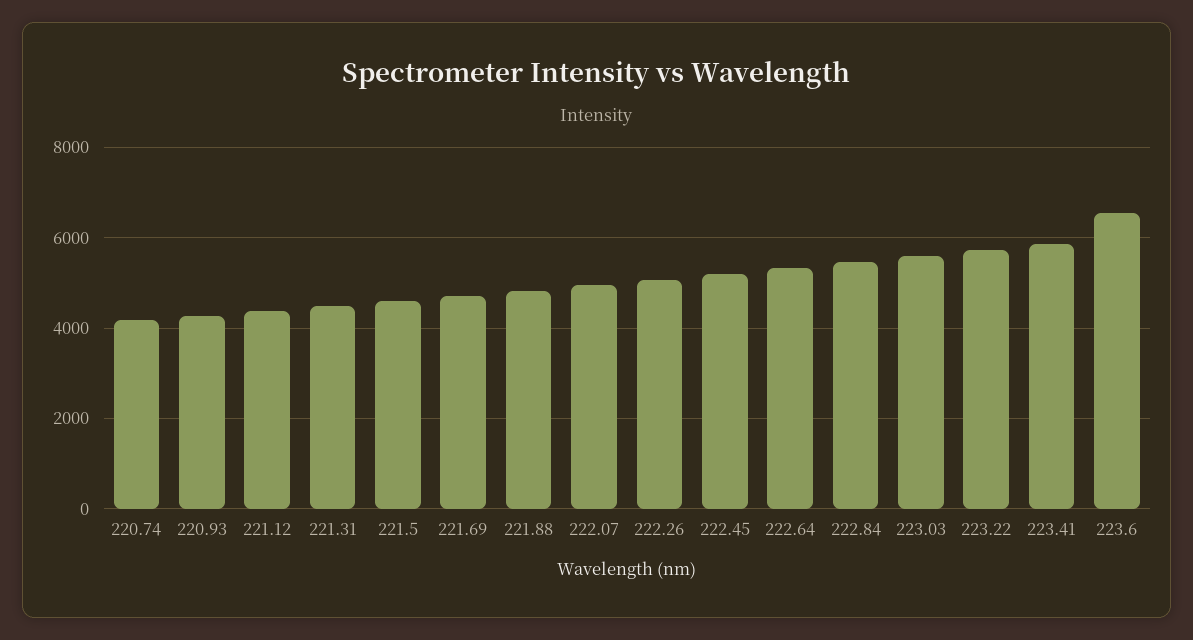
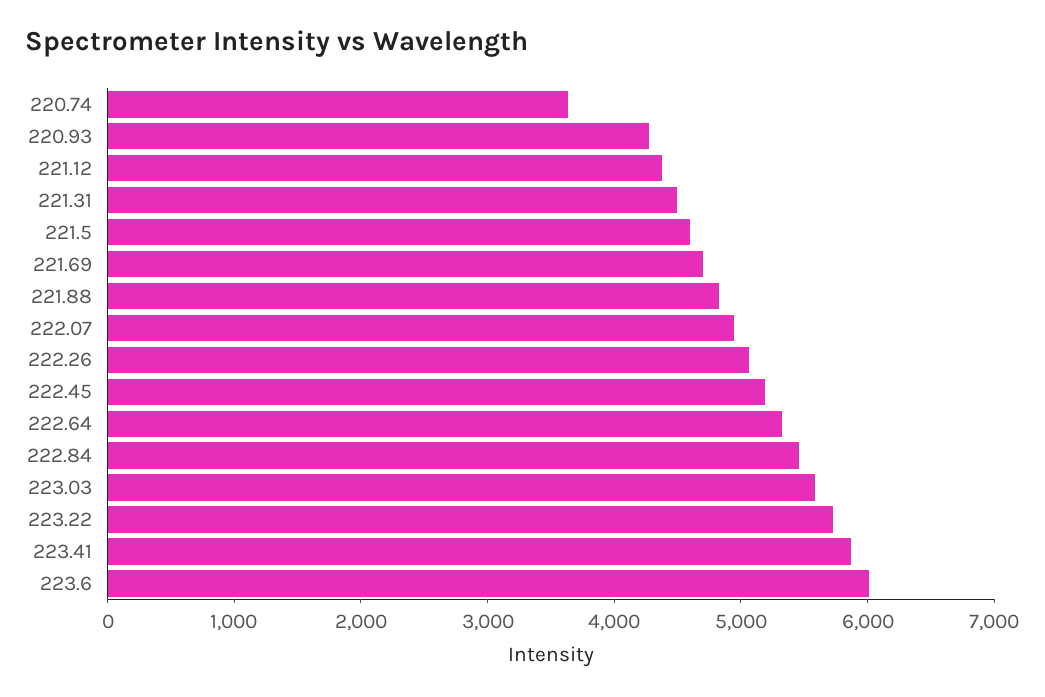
  {
-   "220.74": 4200,
+   "220.74": 3600,
    "220.93": 4200,
    "221.12": 4400,
    "221.31": 4400,
    "221.5": 4600,
    "221.69": 4800,
    "221.88": 4800,
    "222.07": 5000,
    "222.26": 5000,
    "222.45": 5200,
    "222.64": 5400,
    "222.84": 5400,
    "223.03": 5600,
    "223.22": 5800,
    "223.41": 5800,
-   "223.6": 6600
+   "223.6": 6000
  }

